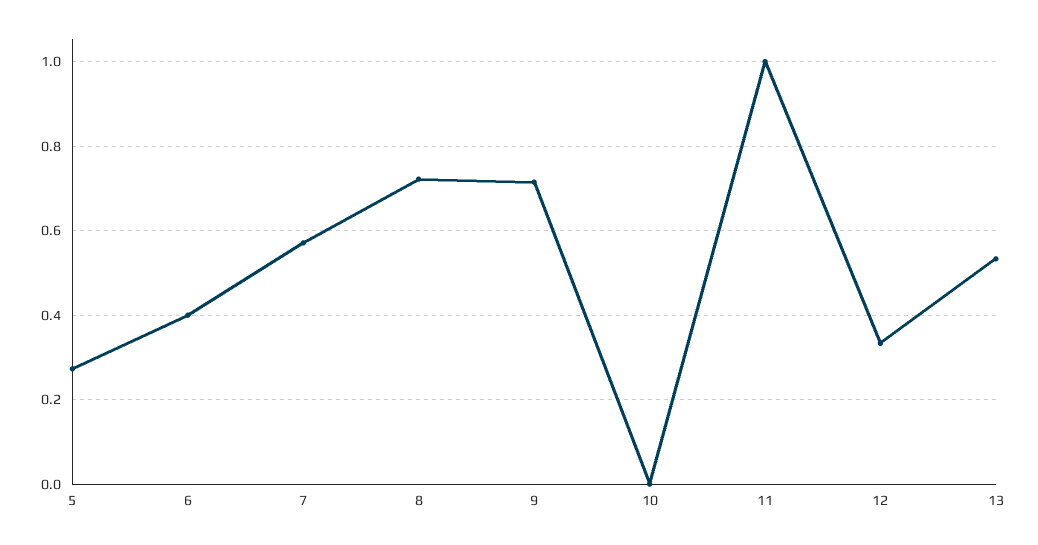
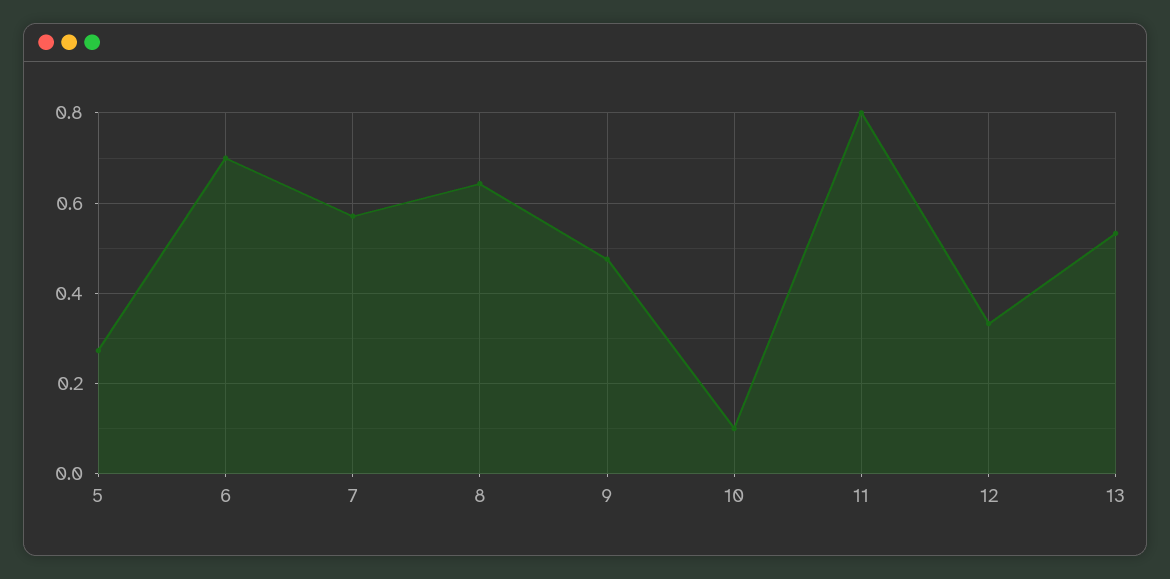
  {
    "5": 0.28,
-   "6": 0.4,
+   "6": 0.7,
    "7": 0.58,
-   "8": 0.72,
+   "8": 0.64,
-   "9": 0.72,
+   "9": 0.48,
-   "10": 0,
+   "10": 0.1,
-   "11": 1,
+   "11": 0.8,
    "12": 0.34,
    "13": 0.54
  }

